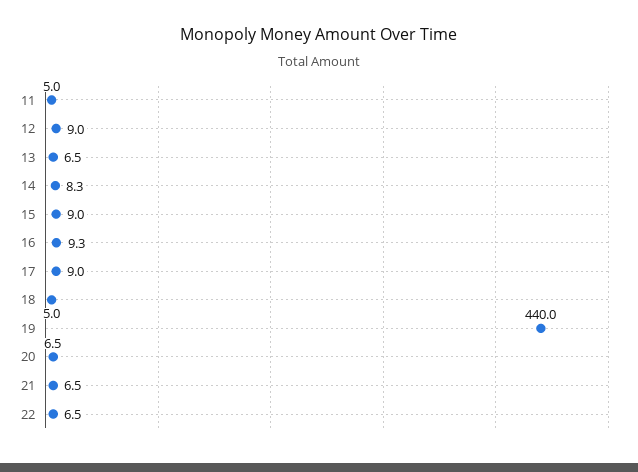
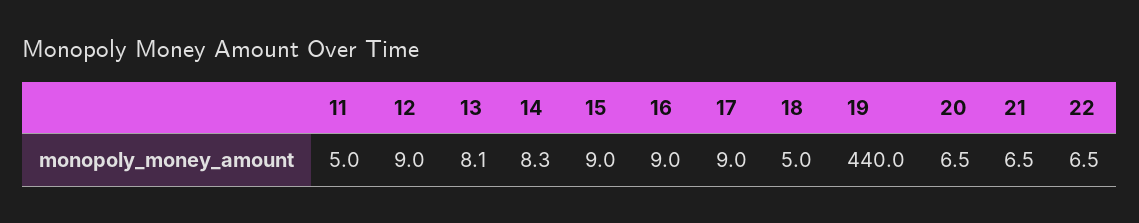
  {
    "11": 5,
    "12": 9,
-   "13": 6.5,
+   "13": 8.1,
    "14": 8.3,
    "15": 9,
-   "16": 9.3,
+   "16": 9,
    "17": 9,
    "18": 5,
    "19": 440,
    "20": 6.5,
    "21": 6.5,
    "22": 6.5
  }

